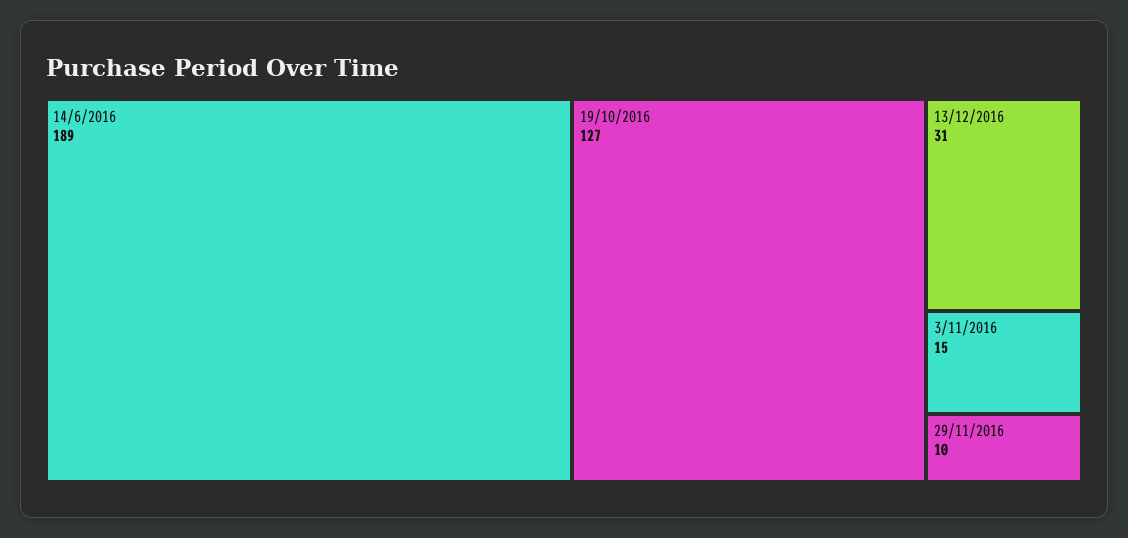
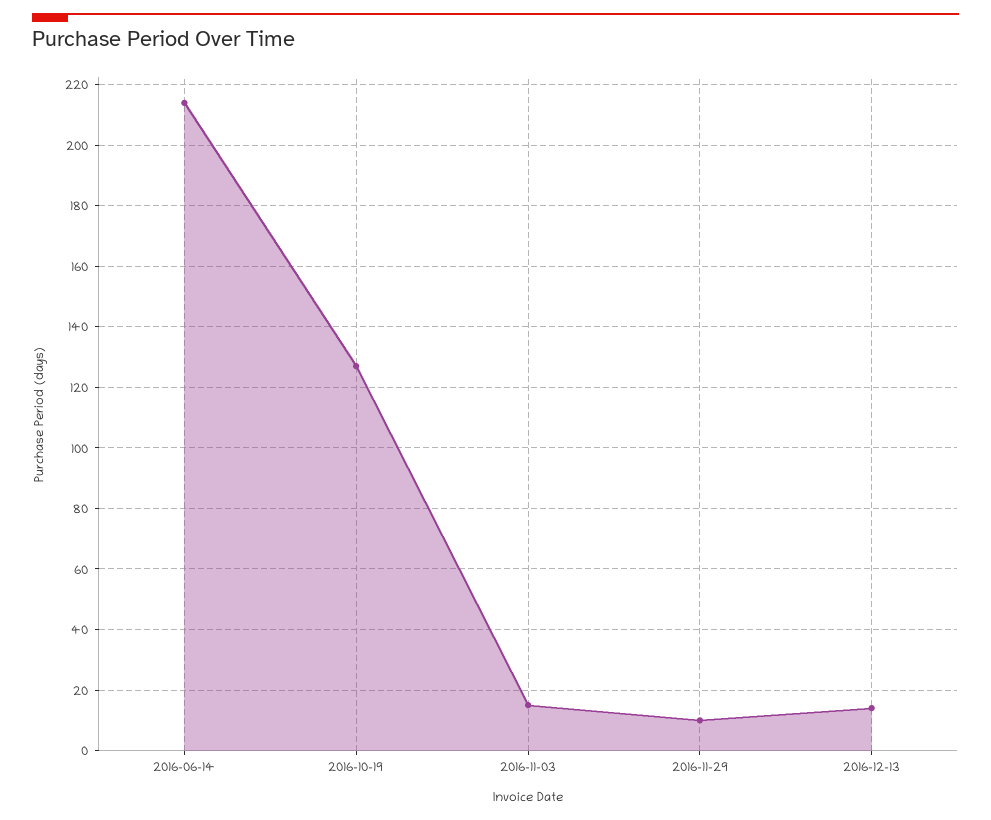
  {
-   "14/6/2016": 189,
+   "14/6/2016": 215,
    "19/10/2016": 127,
-   "13/12/2016": 31,
+   "13/12/2016": 15,
    "3/11/2016": 15,
    "29/11/2016": 10
  }

